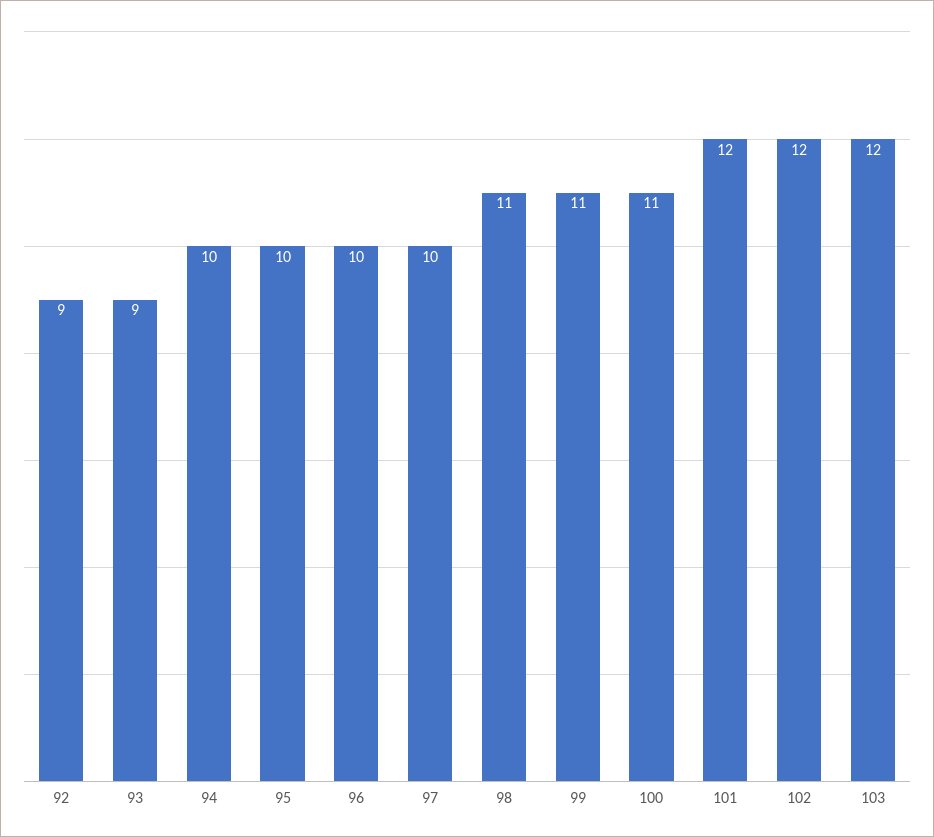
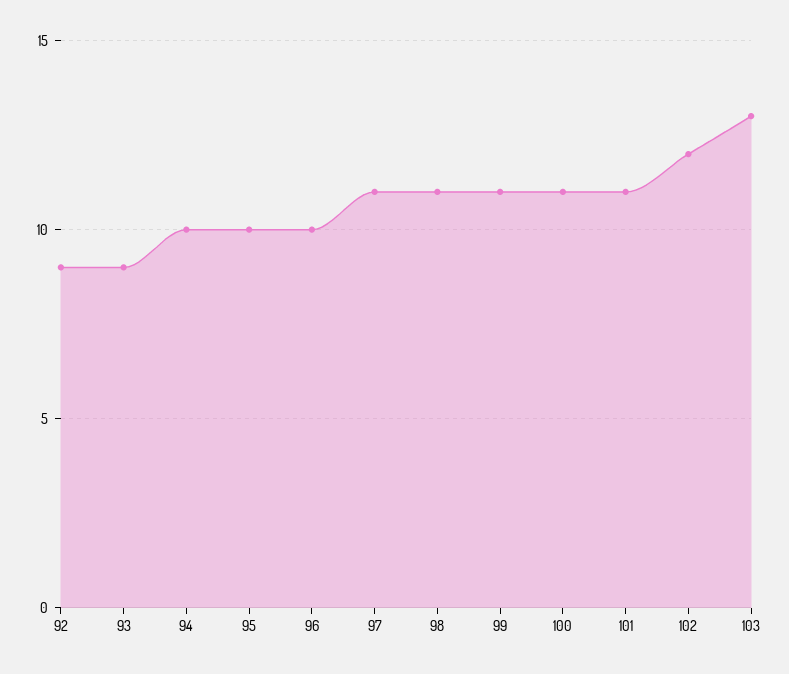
  {
    "92": 9,
    "93": 9,
    "94": 10,
    "95": 10,
    "96": 10,
-   "97": 10,
+   "97": 11,
    "98": 11,
    "99": 11,
    "100": 11,
-   "101": 12,
+   "101": 11,
    "102": 12,
-   "103": 12
+   "103": 13
  }

